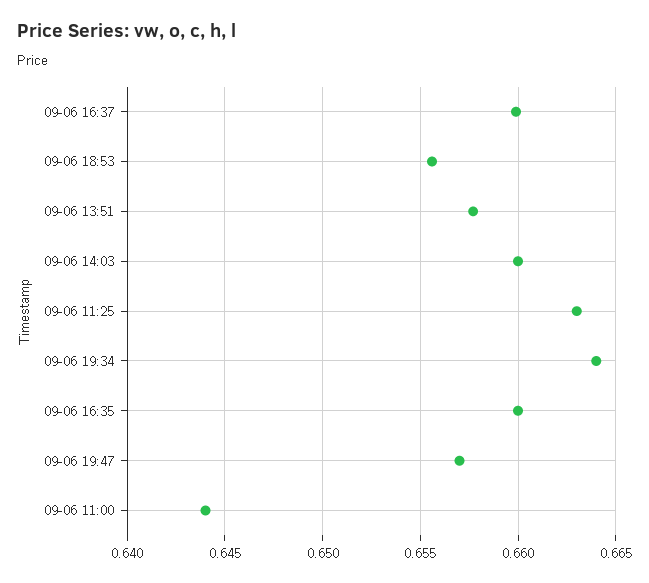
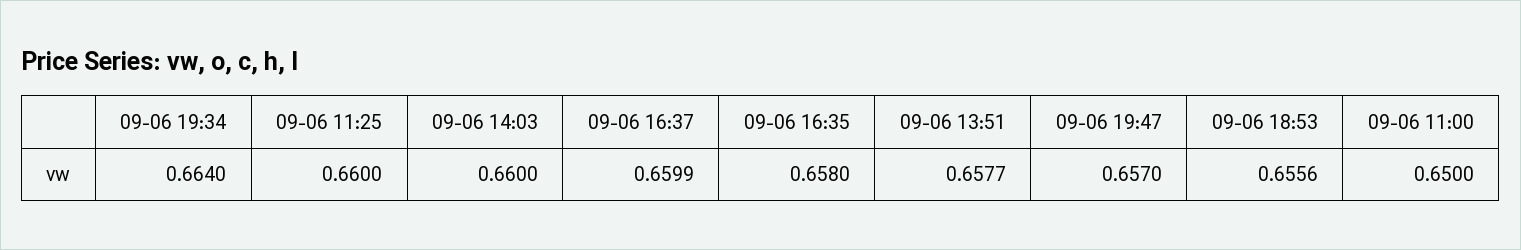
  {
    "09-06 16:37": 0.6599,
    "09-06 18:53": 0.6556,
    "09-06 13:51": 0.6577,
    "09-06 14:03": 0.66,
-   "09-06 11:25": 0.663,
+   "09-06 11:25": 0.66,
    "09-06 19:34": 0.664,
-   "09-06 16:35": 0.66,
+   "09-06 16:35": 0.658,
    "09-06 19:47": 0.657,
-   "09-06 11:00": 0.644
+   "09-06 11:00": 0.65
  }

